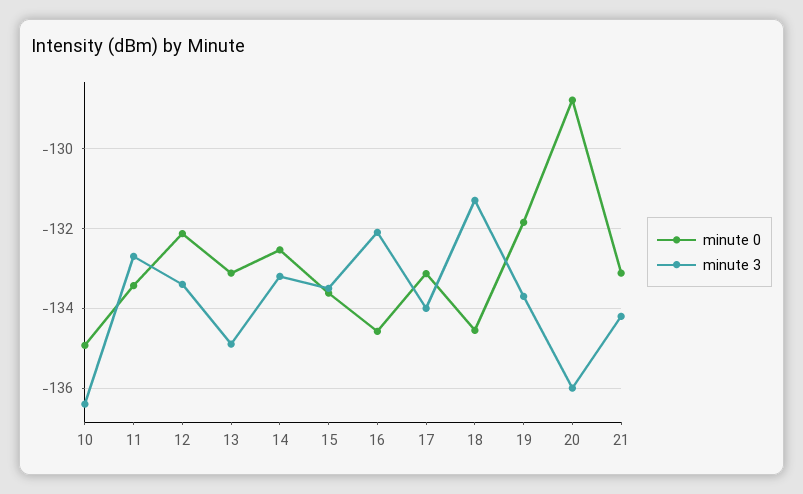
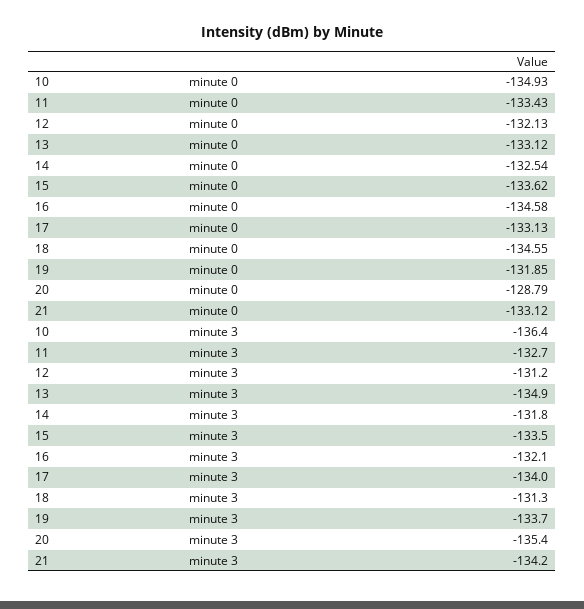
  {
    "minute 0": {
      "10": -134.93,
      "11": -133.43,
      "12": -132.13,
      "13": -133.12,
      "14": -132.54,
      "15": -133.62,
      "16": -134.58,
      "17": -133.13,
      "18": -134.55,
      "19": -131.85,
      "20": -128.79,
      "21": -133.12
    },
    "minute 3": {
      "10": -136.4,
      "11": -132.7,
-     "12": -133.4,
+     "12": -131.2,
      "13": -134.9,
-     "14": -133.2,
+     "14": -131.8,
      "15": -133.5,
      "16": -132.1,
      "17": -134,
      "18": -131.3,
      "19": -133.7,
-     "20": -136,
+     "20": -135.4,
      "21": -134.2
    }
  }

